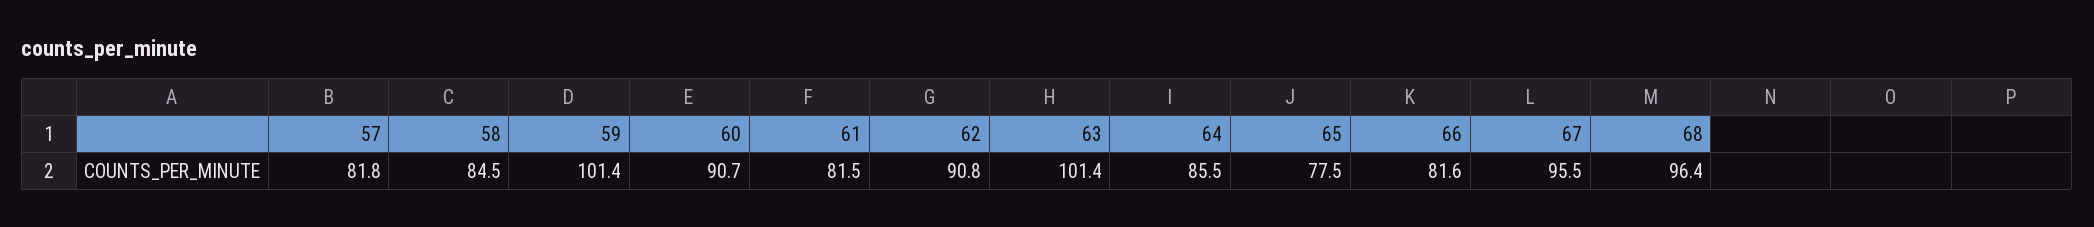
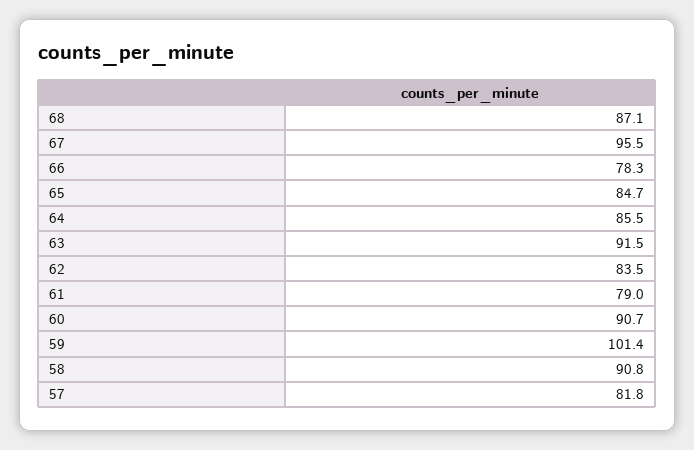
  {
    "57": 81.8,
-   "58": 84.5,
+   "58": 90.8,
    "59": 101.4,
    "60": 90.7,
-   "61": 81.5,
+   "61": 79,
-   "62": 90.8,
+   "62": 83.5,
-   "63": 101.4,
+   "63": 91.5,
    "64": 85.5,
-   "65": 77.5,
+   "65": 84.7,
-   "66": 81.6,
+   "66": 78.3,
    "67": 95.5,
-   "68": 96.4
+   "68": 87.1
  }

